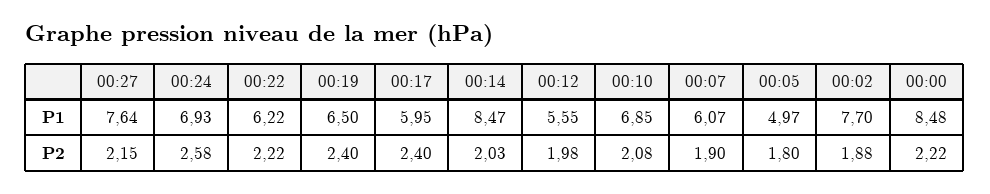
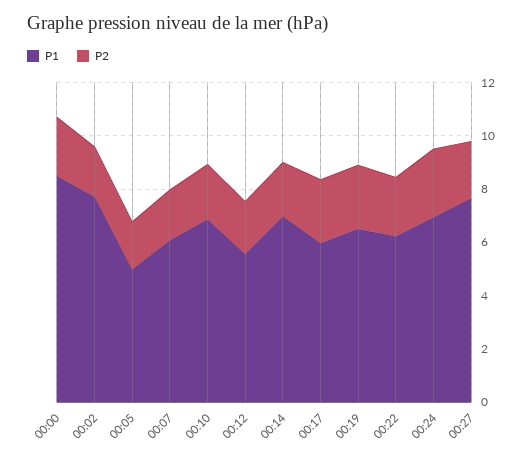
  {
    "P1": {
      "00:27": 7.64,
      "00:24": 6.93,
      "00:22": 6.22,
      "00:19": 6.5,
      "00:17": 5.95,
-     "00:14": 8.47,
+     "00:14": 7,
      "00:12": 5.55,
      "00:10": 6.85,
      "00:07": 6.07,
      "00:05": 4.97,
      "00:02": 7.7,
      "00:00": 8.48
    },
    "P2": {
      "00:27": 2.15,
      "00:24": 2.58,
      "00:22": 2.22,
      "00:19": 2.4,
      "00:17": 2.4,
      "00:14": 2.03,
      "00:12": 1.98,
      "00:10": 2.08,
      "00:07": 1.9,
      "00:05": 1.8,
      "00:02": 1.88,
      "00:00": 2.22
    }
  }

